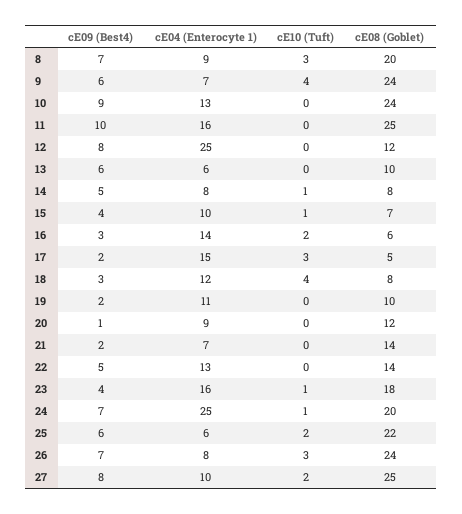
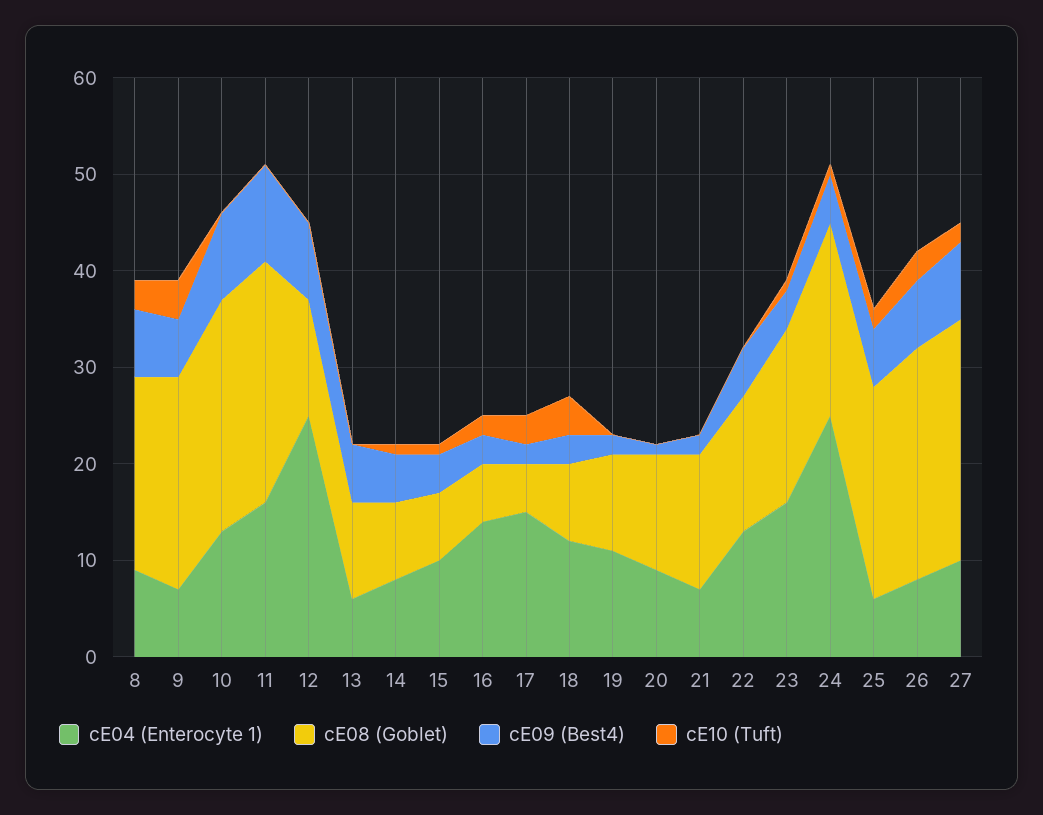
  {
    "cE09 (Best4)": {
      "8": 7,
      "9": 6,
      "10": 9,
      "11": 10,
      "12": 8,
      "13": 6,
      "14": 5,
      "15": 4,
      "16": 3,
      "17": 2,
      "18": 3,
      "19": 2,
      "20": 1,
      "21": 2,
      "22": 5,
      "23": 4,
-     "24": 7,
+     "24": 5,
      "25": 6,
      "26": 7,
      "27": 8
    },
    "cE04 (Enterocyte 1)": {
      "8": 9,
      "9": 7,
      "10": 13,
      "11": 16,
      "12": 25,
      "13": 6,
      "14": 8,
      "15": 10,
      "16": 14,
      "17": 15,
      "18": 12,
      "19": 11,
      "20": 9,
      "21": 7,
      "22": 13,
      "23": 16,
      "24": 25,
      "25": 6,
      "26": 8,
      "27": 10
    },
    "cE10 (Tuft)": {
      "8": 3,
      "9": 4,
      "10": 0,
      "11": 0,
      "12": 0,
      "13": 0,
      "14": 1,
      "15": 1,
      "16": 2,
      "17": 3,
      "18": 4,
      "19": 0,
      "20": 0,
      "21": 0,
      "22": 0,
      "23": 1,
      "24": 1,
      "25": 2,
      "26": 3,
      "27": 2
    },
    "cE08 (Goblet)": {
      "8": 20,
-     "9": 24,
+     "9": 22,
      "10": 24,
      "11": 25,
      "12": 12,
      "13": 10,
      "14": 8,
      "15": 7,
      "16": 6,
      "17": 5,
      "18": 8,
      "19": 10,
      "20": 12,
      "21": 14,
      "22": 14,
      "23": 18,
      "24": 20,
      "25": 22,
      "26": 24,
      "27": 25
    }
  }

